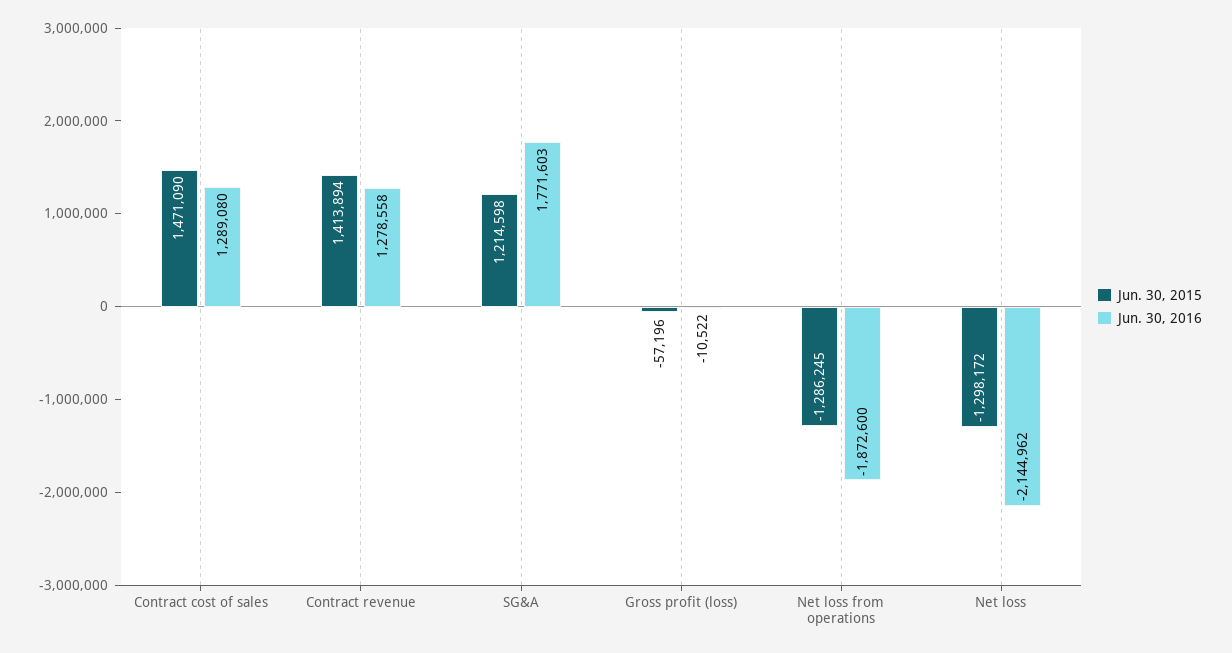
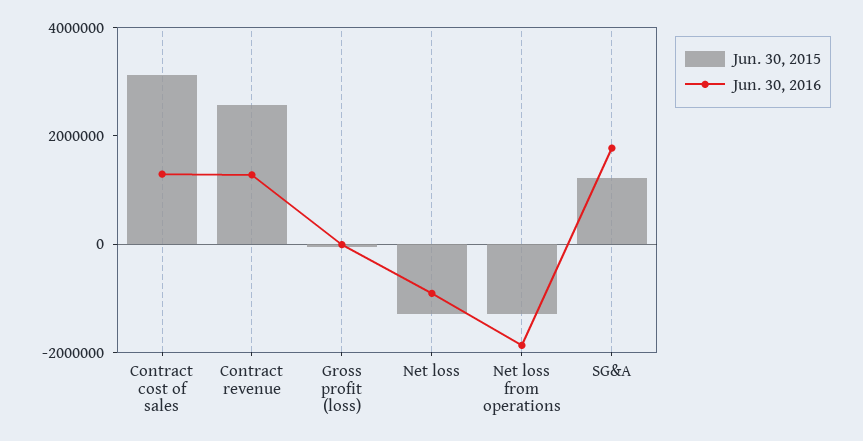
  {
    "Jun. 30, 2015": {
-     "Contract cost of sales": 1471090,
+     "Contract cost of sales": 3000000,
-     "Contract revenue": 1413894,
+     "Contract revenue": 2500000,
      "SG&A": 1214598,
      "Gross profit (loss)": -57196,
      "Net loss from operations": -1286245,
      "Net loss": -1298172
    },
    "Jun. 30, 2016": {
      "Contract cost of sales": 1289080,
      "Contract revenue": 1278558,
      "SG&A": 1771603,
      "Gross profit (loss)": -10522,
      "Net loss from operations": -1872600,
-     "Net loss": -2144962
+     "Net loss": -1000000
    }
  }

